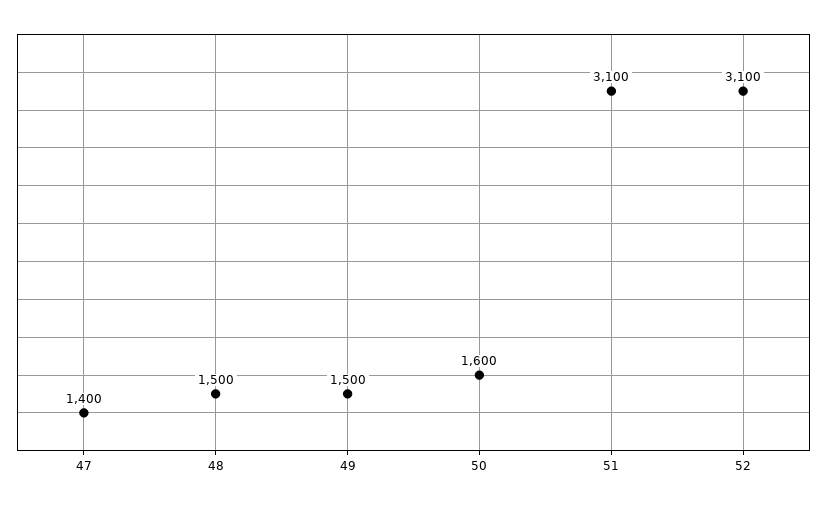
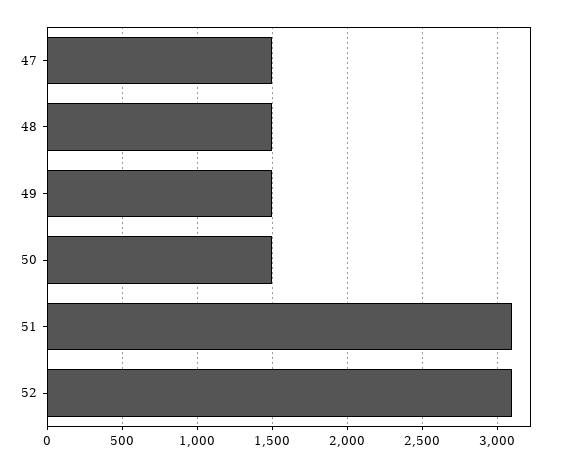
  {
-   "47": 1400,
+   "47": 1500,
    "48": 1500,
    "49": 1500,
-   "50": 1600,
+   "50": 1500,
    "51": 3100,
    "52": 3100
  }

